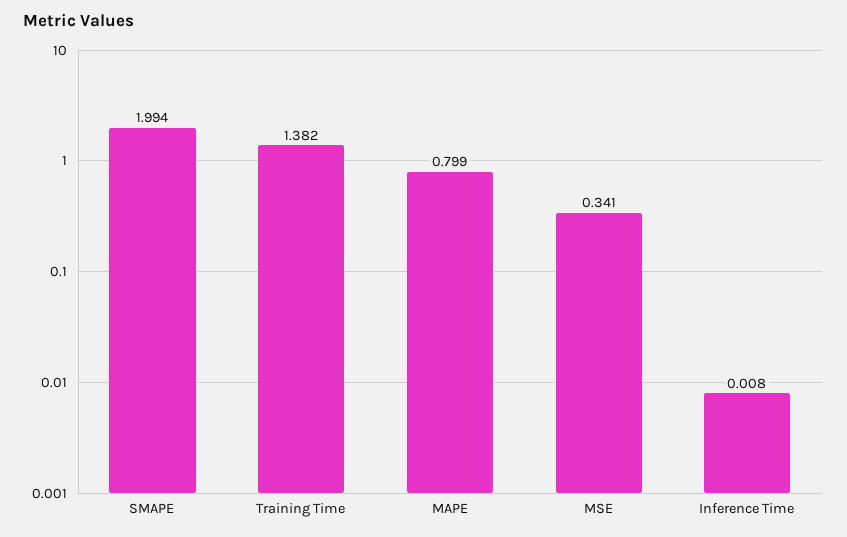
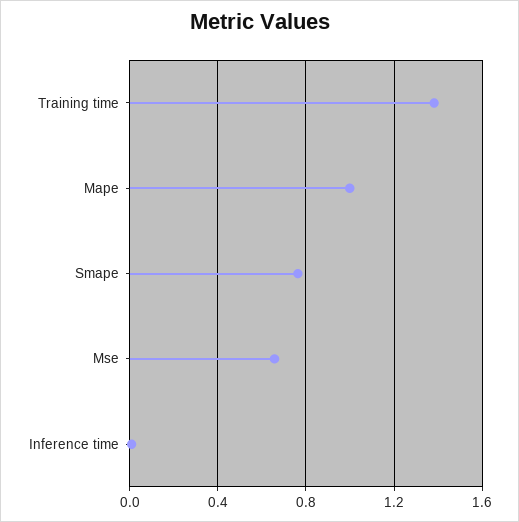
  {
-   "SMAPE": 1.994,
+   "SMAPE": 0.75,
    "Training Time": 1.382,
-   "MAPE": 0.799,
+   "MAPE": 1,
-   "MSE": 0.341,
+   "MSE": 0.65,
    "Inference Time": 0.008
  }

